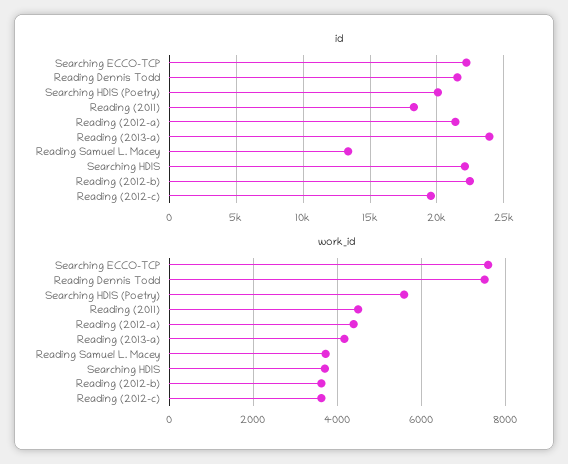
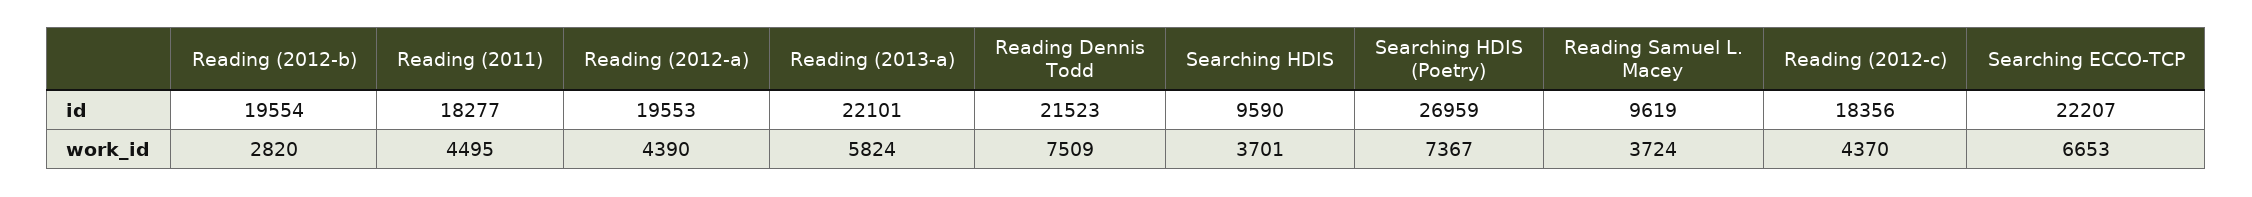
  {
    "id": {
      "Searching ECCO-TCP": 22207,
      "Reading Dennis Todd": 21523,
-     "Searching HDIS (Poetry)": 20000,
+     "Searching HDIS (Poetry)": 26959,
      "Reading (2011)": 18277,
-     "Reading (2012-a)": 21500,
+     "Reading (2012-a)": 19553,
-     "Reading (2013-a)": 24000,
+     "Reading (2013-a)": 22101,
-     "Reading Samuel L. Macey": 13500,
+     "Reading Samuel L. Macey": 9619,
-     "Searching HDIS": 22000,
+     "Searching HDIS": 9590,
-     "Reading (2012-b)": 22500,
+     "Reading (2012-b)": 19554,
-     "Reading (2012-c)": 19500
+     "Reading (2012-c)": 18356
    },
    "work_id": {
-     "Searching ECCO-TCP": 7600,
+     "Searching ECCO-TCP": 6653,
      "Reading Dennis Todd": 7509,
-     "Searching HDIS (Poetry)": 5600,
+     "Searching HDIS (Poetry)": 7367,
      "Reading (2011)": 4495,
      "Reading (2012-a)": 4390,
-     "Reading (2013-a)": 4200,
+     "Reading (2013-a)": 5824,
      "Reading Samuel L. Macey": 3724,
      "Searching HDIS": 3701,
-     "Reading (2012-b)": 3600,
+     "Reading (2012-b)": 2820,
-     "Reading (2012-c)": 3600
+     "Reading (2012-c)": 4370
    }
  }

